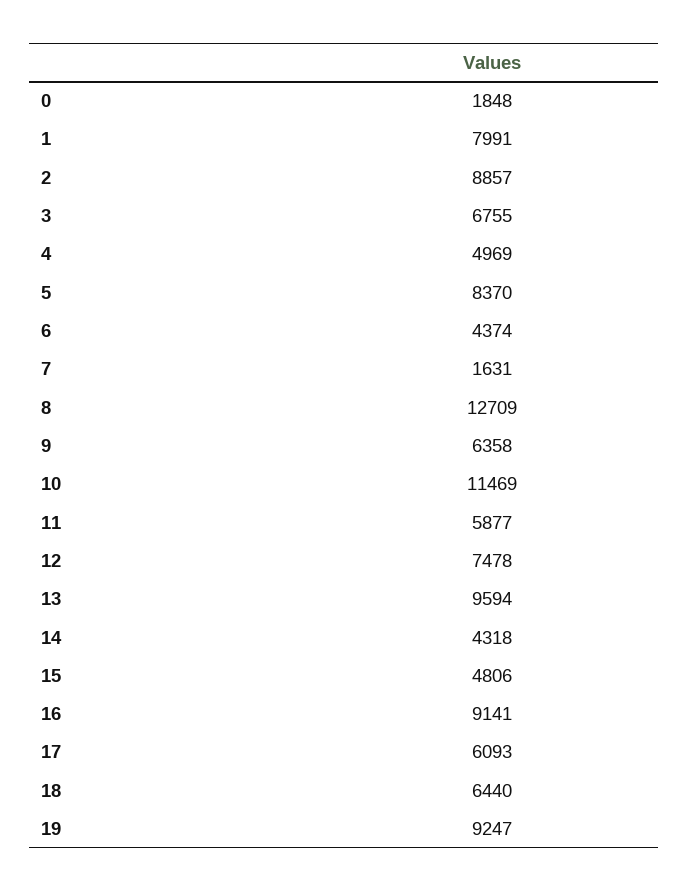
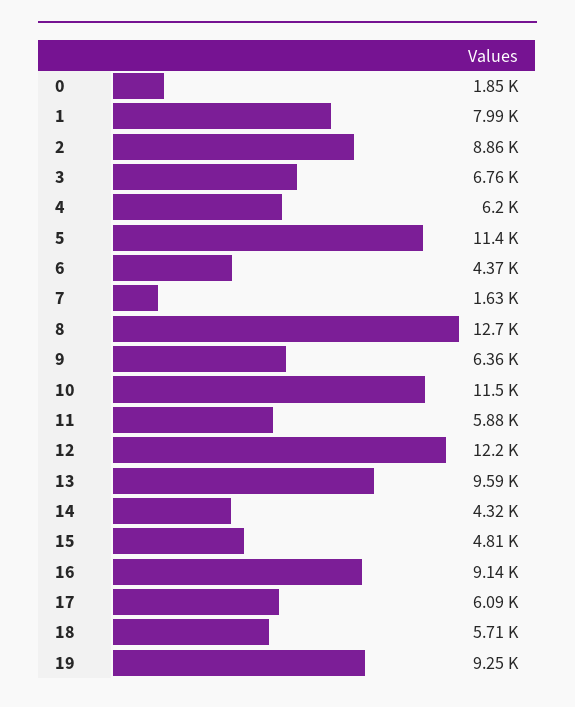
  {
    "0": 1848,
    "1": 7991,
    "2": 8857,
    "3": 6755,
-   "4": 4969,
+   "4": 6200,
-   "5": 8370,
+   "5": 11400,
    "6": 4374,
    "7": 1631,
    "8": 12709,
    "9": 6358,
    "10": 11469,
    "11": 5877,
-   "12": 7478,
+   "12": 12200,
    "13": 9594,
    "14": 4318,
    "15": 4806,
    "16": 9141,
    "17": 6093,
-   "18": 6440,
+   "18": 5710,
    "19": 9247
  }

